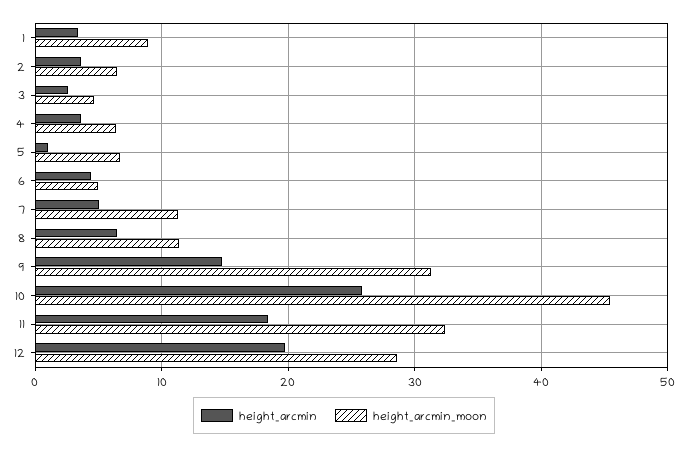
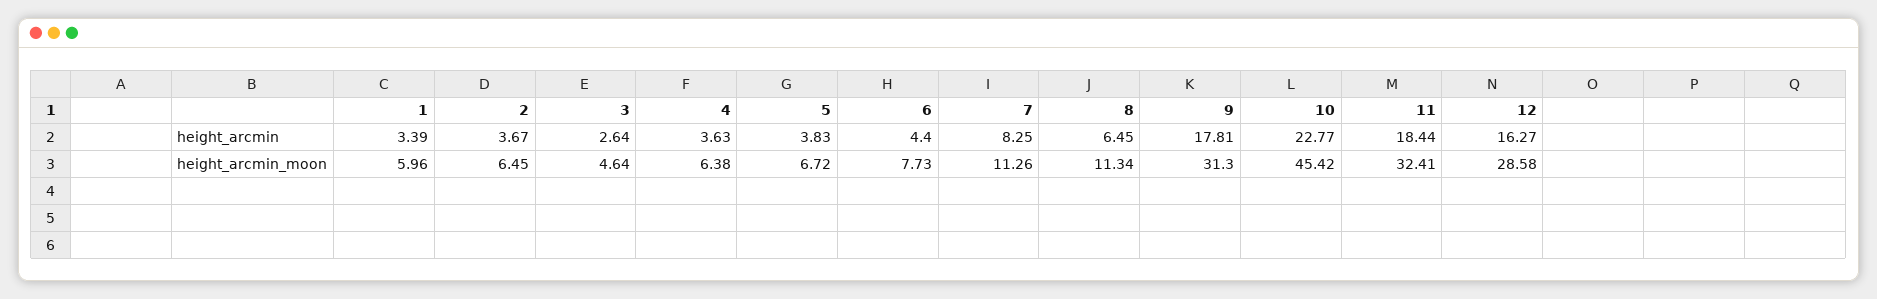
  {
    "height_arcmin": {
      "1": 3.39,
      "2": 3.67,
      "3": 2.64,
      "4": 3.63,
-     "5": 1,
+     "5": 3.83,
      "6": 4.4,
-     "7": 5,
+     "7": 8.25,
      "8": 6.45,
-     "9": 15,
+     "9": 17.81,
-     "10": 26,
+     "10": 22.77,
      "11": 18.44,
-     "12": 20
+     "12": 16.27
    },
    "height_arcmin_moon": {
-     "1": 9,
+     "1": 5.96,
      "2": 6.45,
      "3": 4.64,
      "4": 6.38,
      "5": 6.72,
-     "6": 5,
+     "6": 7.73,
      "7": 11.26,
      "8": 11.34,
      "9": 31.3,
      "10": 45.42,
      "11": 32.41,
      "12": 28.58
    }
  }

